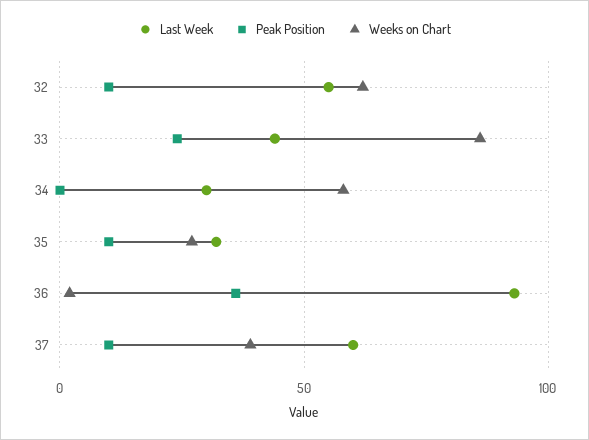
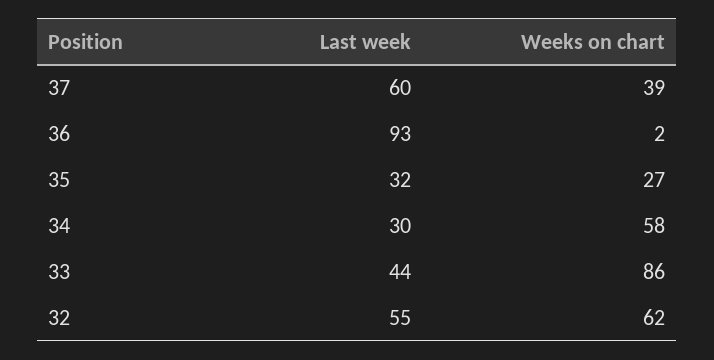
  {
    "Last Week": {
      "32": 55,
      "33": 44,
      "34": 30,
      "35": 32,
      "36": 93,
      "37": 60
    },
-   "Peak Position": {
-     "32": 10,
-     "33": 25,
-     "34": 0,
-     "35": 10,
-     "36": 35,
-     "37": 10
-   },
    "Weeks on Chart": {
      "32": 62,
      "33": 86,
      "34": 58,
      "35": 27,
      "36": 2,
      "37": 39
    }
  }

